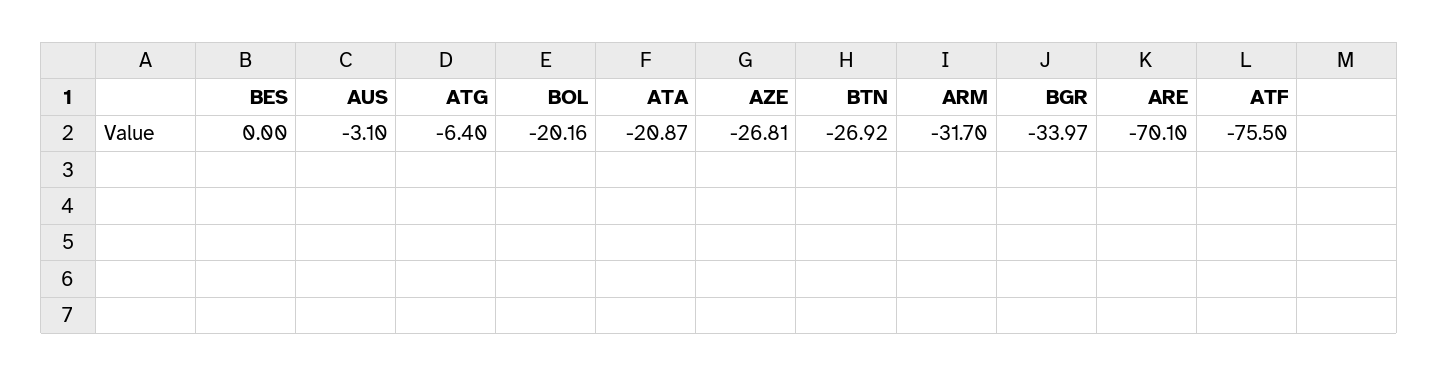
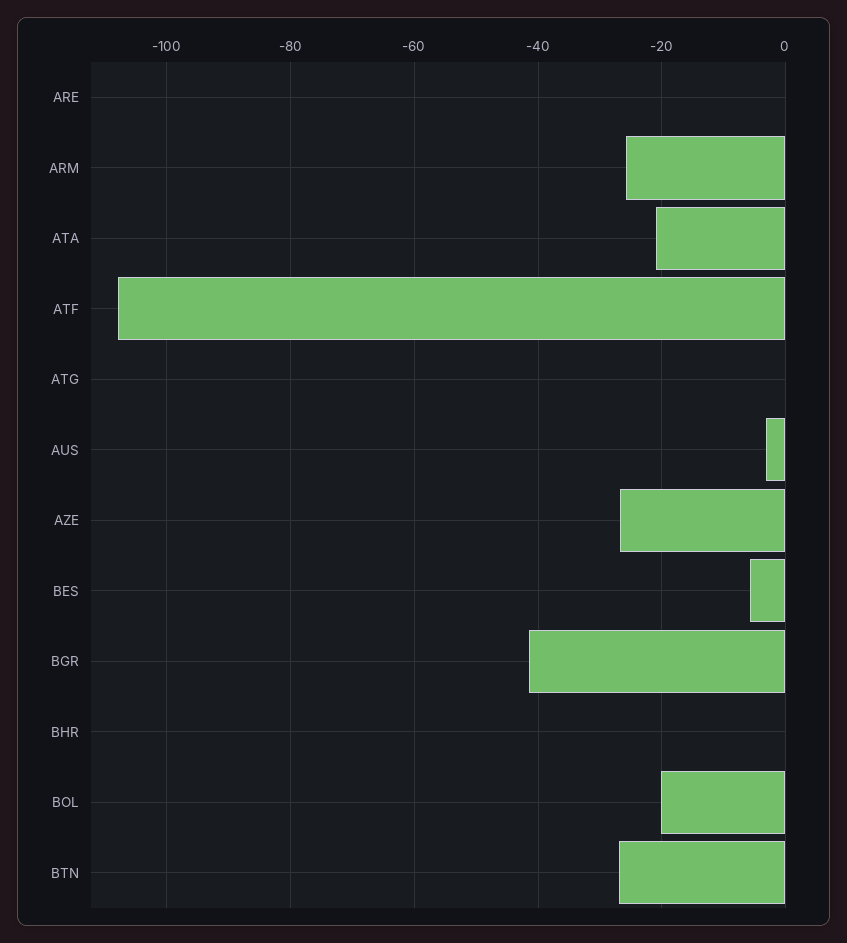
  {
-   "BES": 0,
+   "BES": -6,
    "AUS": -3.1,
-   "ATG": -6.4,
+   "ATG": 0,
    "BOL": -20.16,
    "ATA": -20.87,
    "AZE": -26.81,
    "BTN": -26.92,
-   "ARM": -31.7,
+   "ARM": -26,
-   "BGR": -33.97,
+   "BGR": -42,
-   "ARE": -70.1,
+   "ARE": 0,
-   "ATF": -75.5
+   "ATF": -108,
+   "BHR": 0
  }

